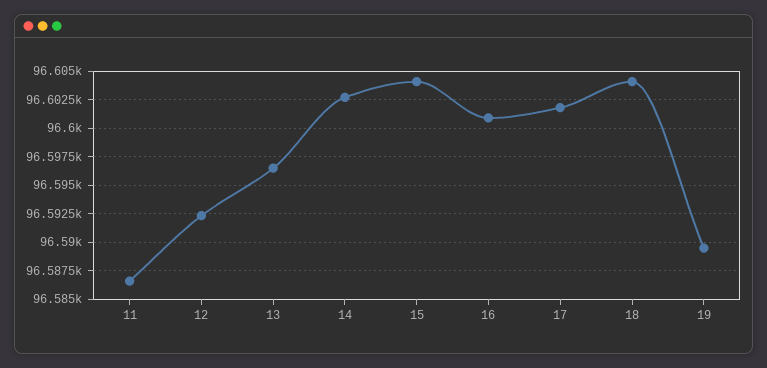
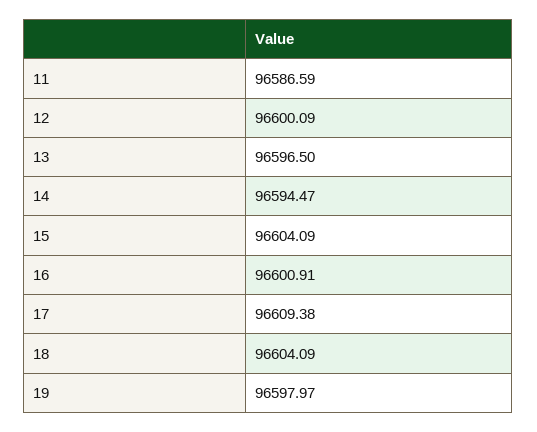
  {
    "11": 96586.59,
-   "12": 96592.5,
+   "12": 96600.09,
    "13": 96596.5,
-   "14": 96602.5,
+   "14": 96594.47,
    "15": 96604.09,
    "16": 96600.91,
-   "17": 96602.5,
+   "17": 96609.38,
    "18": 96604.09,
-   "19": 96590
+   "19": 96597.97
  }

